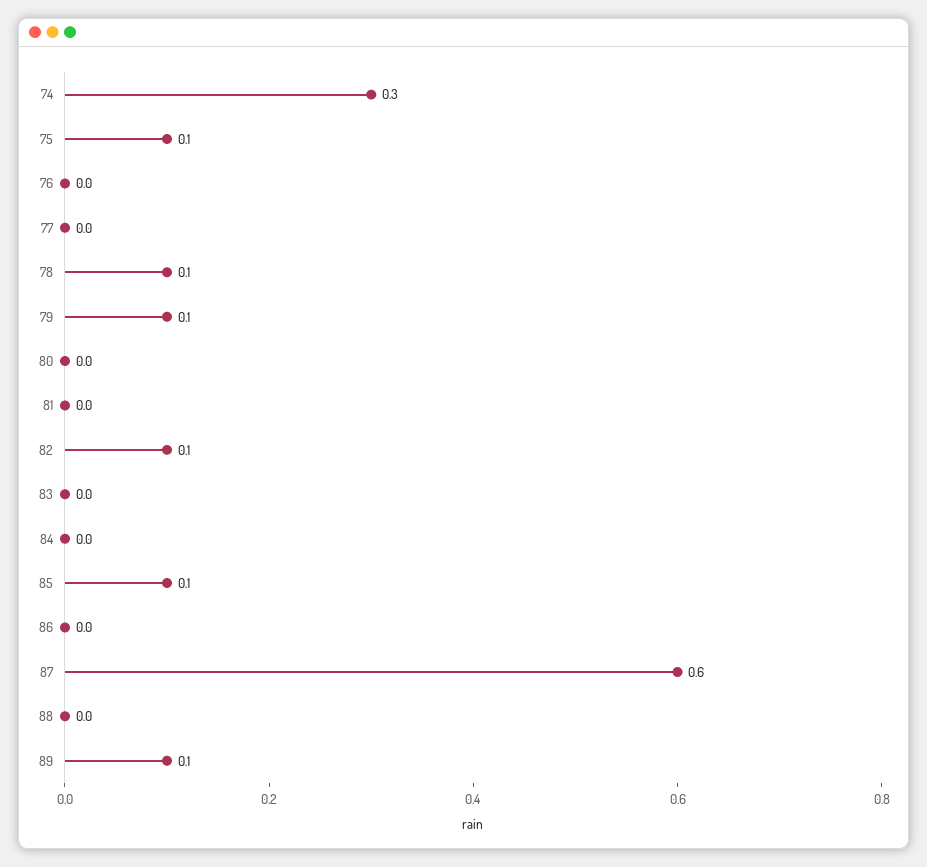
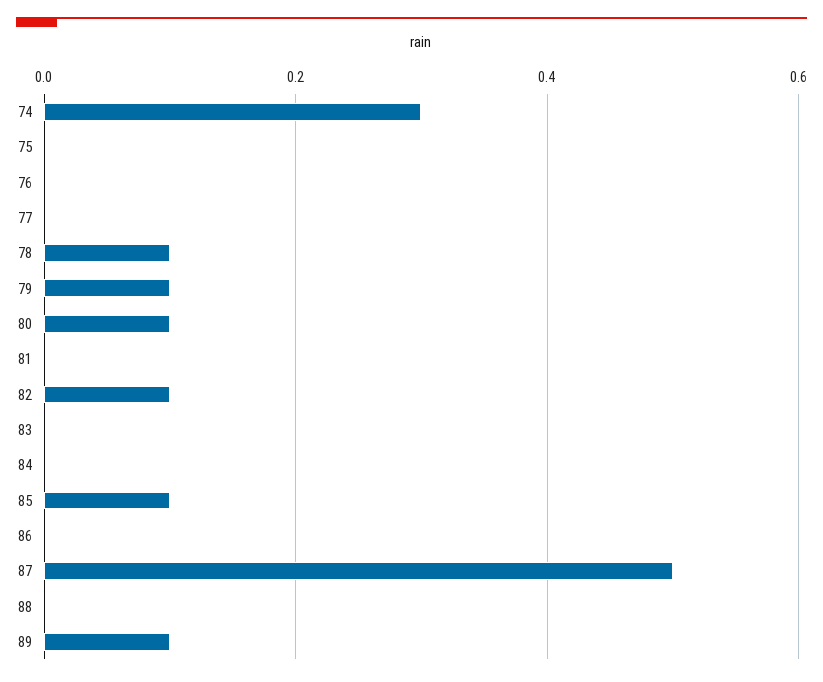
  {
    "74": 0.3,
-   "75": 0.1,
+   "75": 0,
    "76": 0,
    "77": 0,
    "78": 0.1,
    "79": 0.1,
-   "80": 0,
+   "80": 0.1,
    "81": 0,
    "82": 0.1,
    "83": 0,
    "84": 0,
    "85": 0.1,
    "86": 0,
-   "87": 0.6,
+   "87": 0.5,
    "88": 0,
    "89": 0.1
  }

